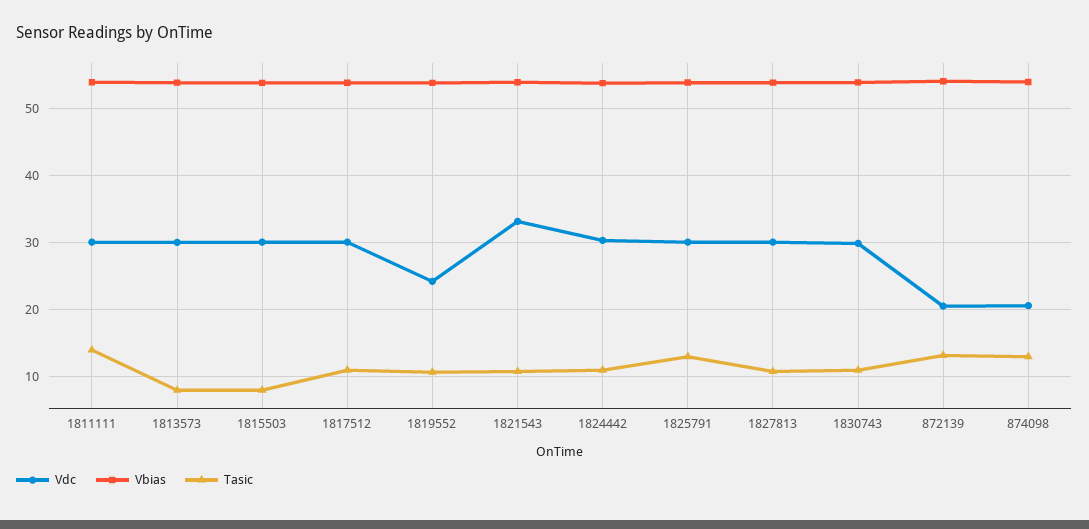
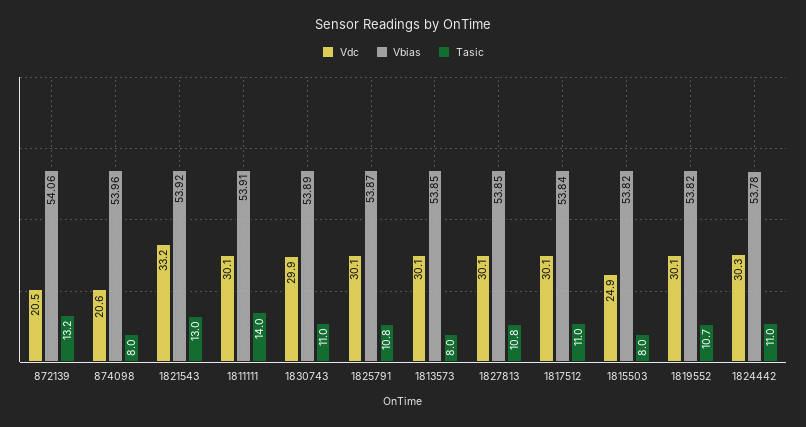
  {
    "Vdc": {
      "1811111": 30.1,
      "1813573": 30.1,
-     "1815503": 30,
+     "1815503": 24.9,
      "1817512": 30.1,
-     "1819552": 24,
+     "1819552": 30.1,
      "1821543": 33.2,
      "1824442": 30.3,
      "1825791": 30.1,
      "1827813": 30.1,
      "1830743": 29.9,
      "872139": 20.5,
      "874098": 20.6
    },
    "Vbias": {
      "1811111": 53.91,
      "1813573": 53.85,
      "1815503": 53.82,
      "1817512": 53.84,
      "1819552": 53.82,
      "1821543": 53.92,
      "1824442": 53.78,
      "1825791": 53.87,
      "1827813": 53.85,
      "1830743": 53.89,
      "872139": 54.06,
      "874098": 53.96
    },
    "Tasic": {
      "1811111": 14,
      "1813573": 8,
      "1815503": 8,
      "1817512": 11,
      "1819552": 10.7,
-     "1821543": 11,
+     "1821543": 13,
      "1824442": 11,
-     "1825791": 13,
+     "1825791": 10.8,
      "1827813": 10.8,
      "1830743": 11,
      "872139": 13.2,
-     "874098": 13
+     "874098": 8
    }
  }

